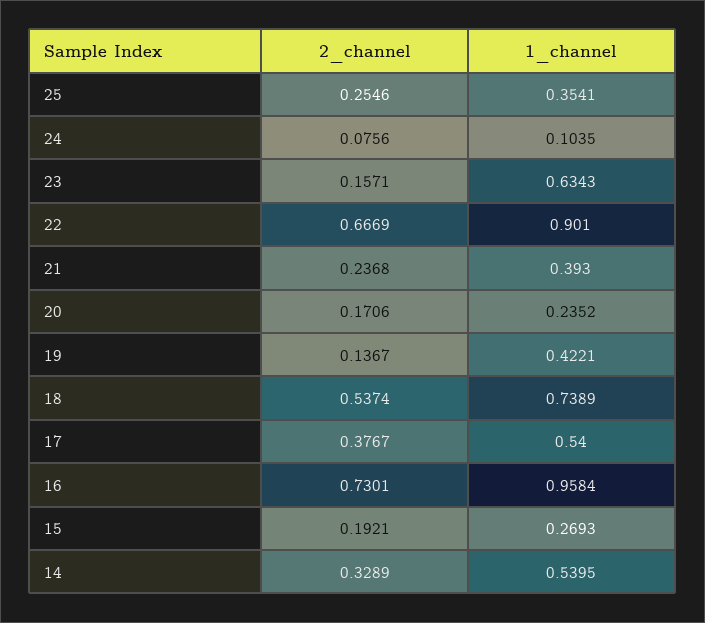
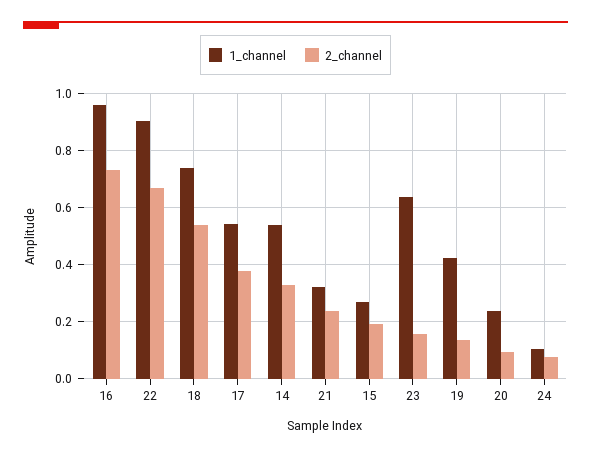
  {
    "2_channel": {
-     "25": 0.2546,
      "24": 0.0756,
      "23": 0.1571,
      "22": 0.6669,
      "21": 0.2368,
-     "20": 0.1706,
+     "20": 0.1,
      "19": 0.1367,
      "18": 0.5374,
      "17": 0.3767,
      "16": 0.7301,
      "15": 0.1921,
      "14": 0.3289
    },
    "1_channel": {
-     "25": 0.3541,
      "24": 0.1035,
      "23": 0.6343,
      "22": 0.901,
-     "21": 0.393,
+     "21": 0.325,
      "20": 0.2352,
      "19": 0.4221,
      "18": 0.7389,
      "17": 0.54,
      "16": 0.9584,
      "15": 0.2693,
      "14": 0.5395
    }
  }

